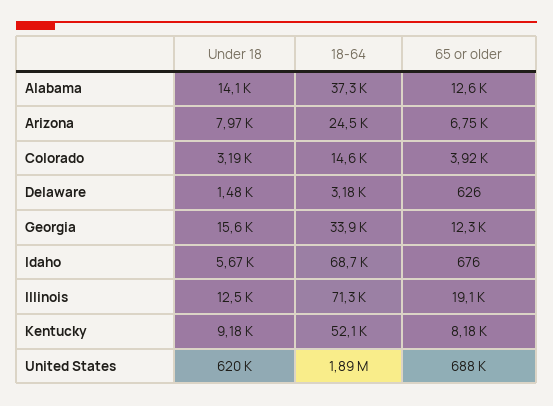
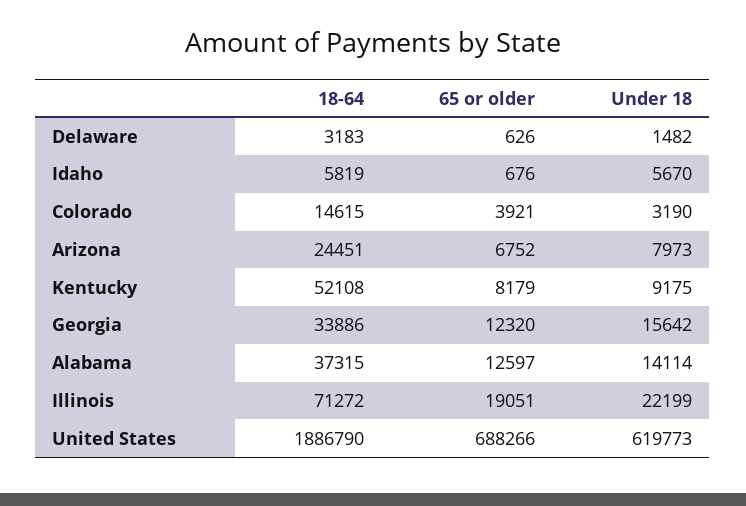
  {
    "Under 18": {
      "Alabama": 14114,
      "Arizona": 7973,
      "Colorado": 3190,
      "Delaware": 1482,
      "Georgia": 15642,
      "Idaho": 5670,
-     "Illinois": 12500,
+     "Illinois": 22199,
      "Kentucky": 9175,
      "United States": 619773
    },
    "18-64": {
      "Alabama": 37315,
      "Arizona": 24451,
      "Colorado": 14615,
      "Delaware": 3183,
      "Georgia": 33886,
-     "Idaho": 68700,
+     "Idaho": 5819,
      "Illinois": 71272,
      "Kentucky": 52108,
      "United States": 1886790
    },
    "65 or older": {
      "Alabama": 12597,
      "Arizona": 6752,
      "Colorado": 3921,
      "Delaware": 626,
      "Georgia": 12320,
      "Idaho": 676,
      "Illinois": 19051,
      "Kentucky": 8179,
      "United States": 688266
    }
  }

